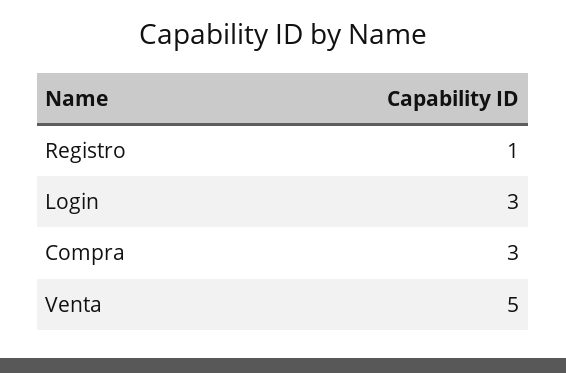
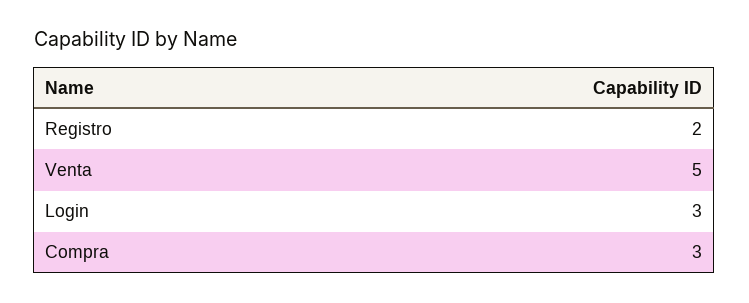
  {
-   "Registro": 1,
+   "Registro": 2,
    "Login": 3,
    "Compra": 3,
    "Venta": 5
  }

